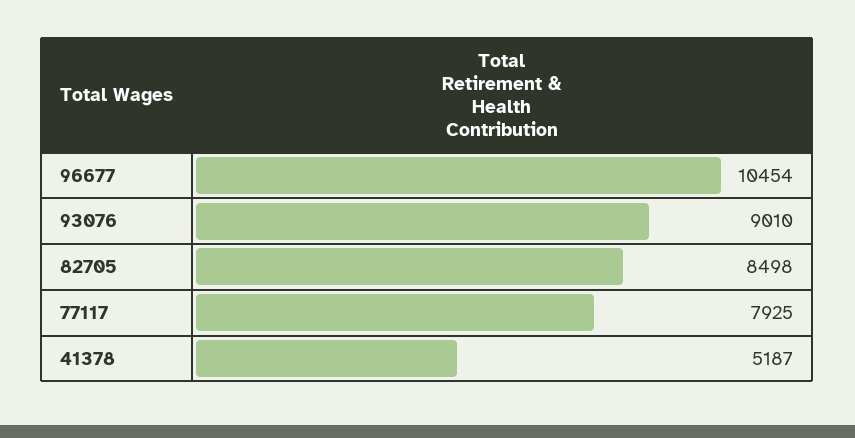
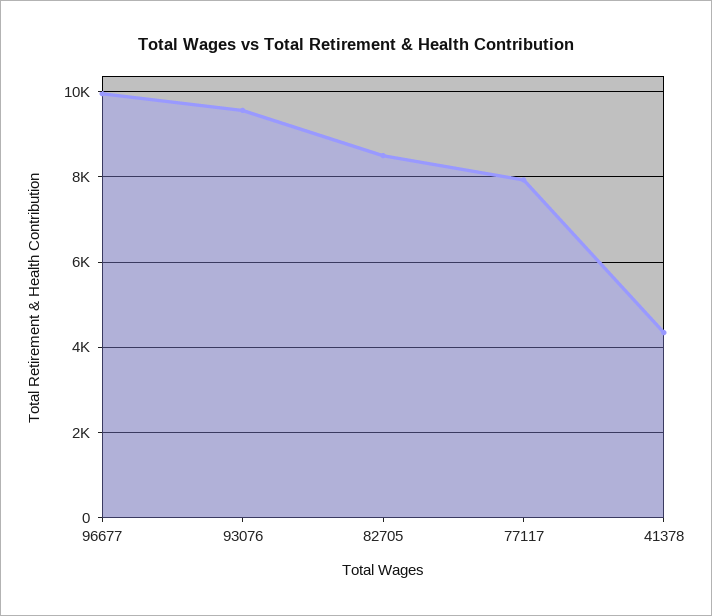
  {
-   "96677": 10454,
+   "96677": 10000,
-   "93076": 9010,
+   "93076": 9600,
    "82705": 8498,
    "77117": 7925,
-   "41378": 5187
+   "41378": 4400
  }

